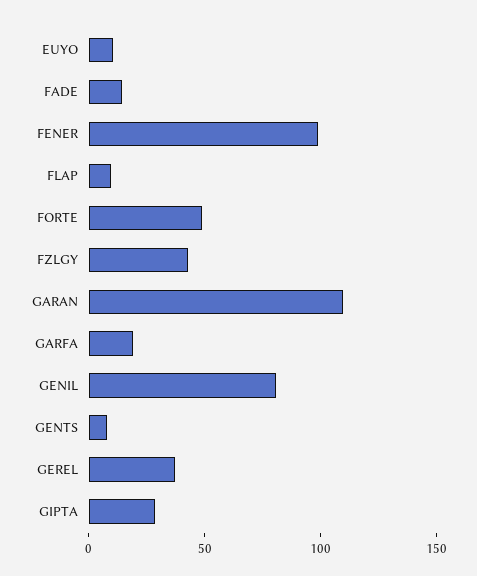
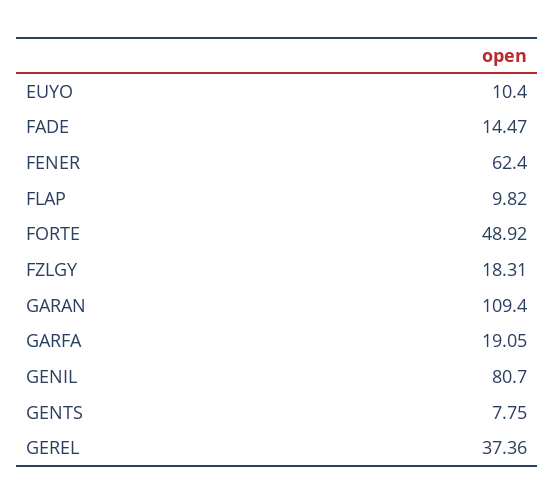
  {
    "EUYO": 10.4,
    "FADE": 14.47,
-   "FENER": 100,
+   "FENER": 62.4,
    "FLAP": 9.82,
    "FORTE": 48.92,
-   "FZLGY": 40,
+   "FZLGY": 18.31,
    "GARAN": 109.4,
    "GARFA": 19.05,
    "GENIL": 80.7,
    "GENTS": 7.75,
-   "GEREL": 37.36,
+   "GEREL": 37.36
-   "GIPTA": 30
  }

